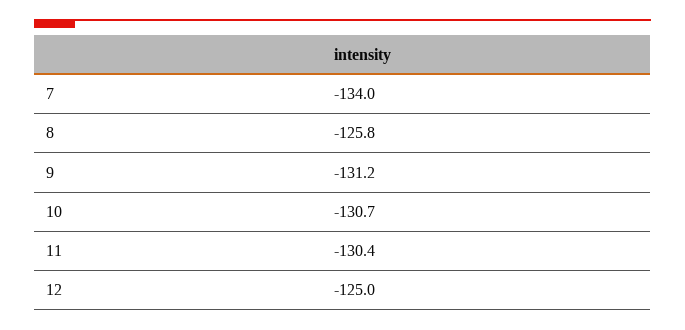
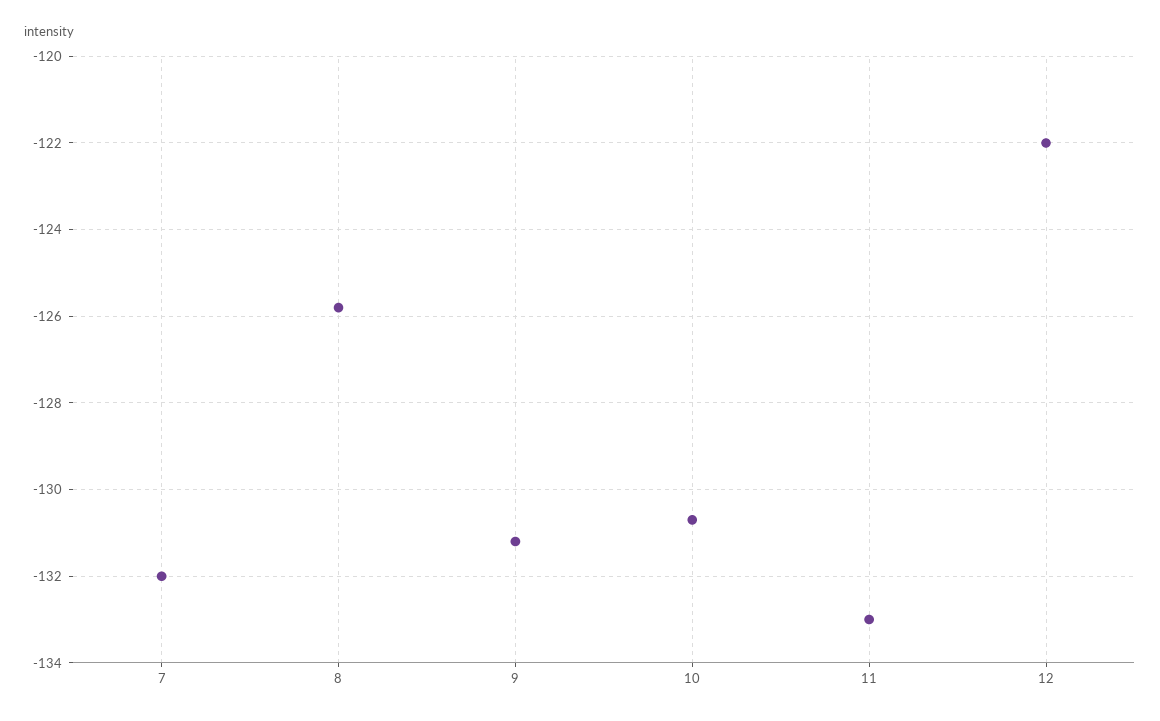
  {
-   "7": -134,
+   "7": -132,
    "8": -125.8,
    "9": -131.2,
    "10": -130.7,
-   "11": -130.4,
+   "11": -133,
-   "12": -125
+   "12": -122
  }

